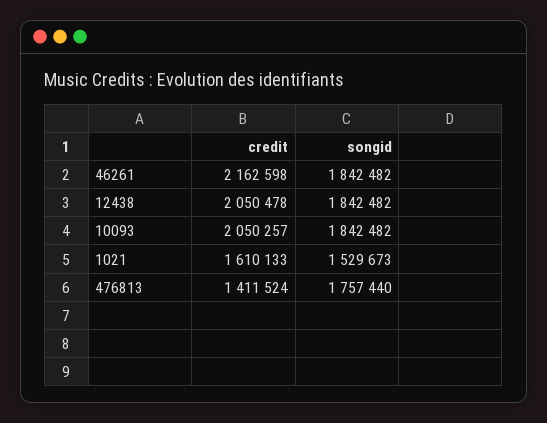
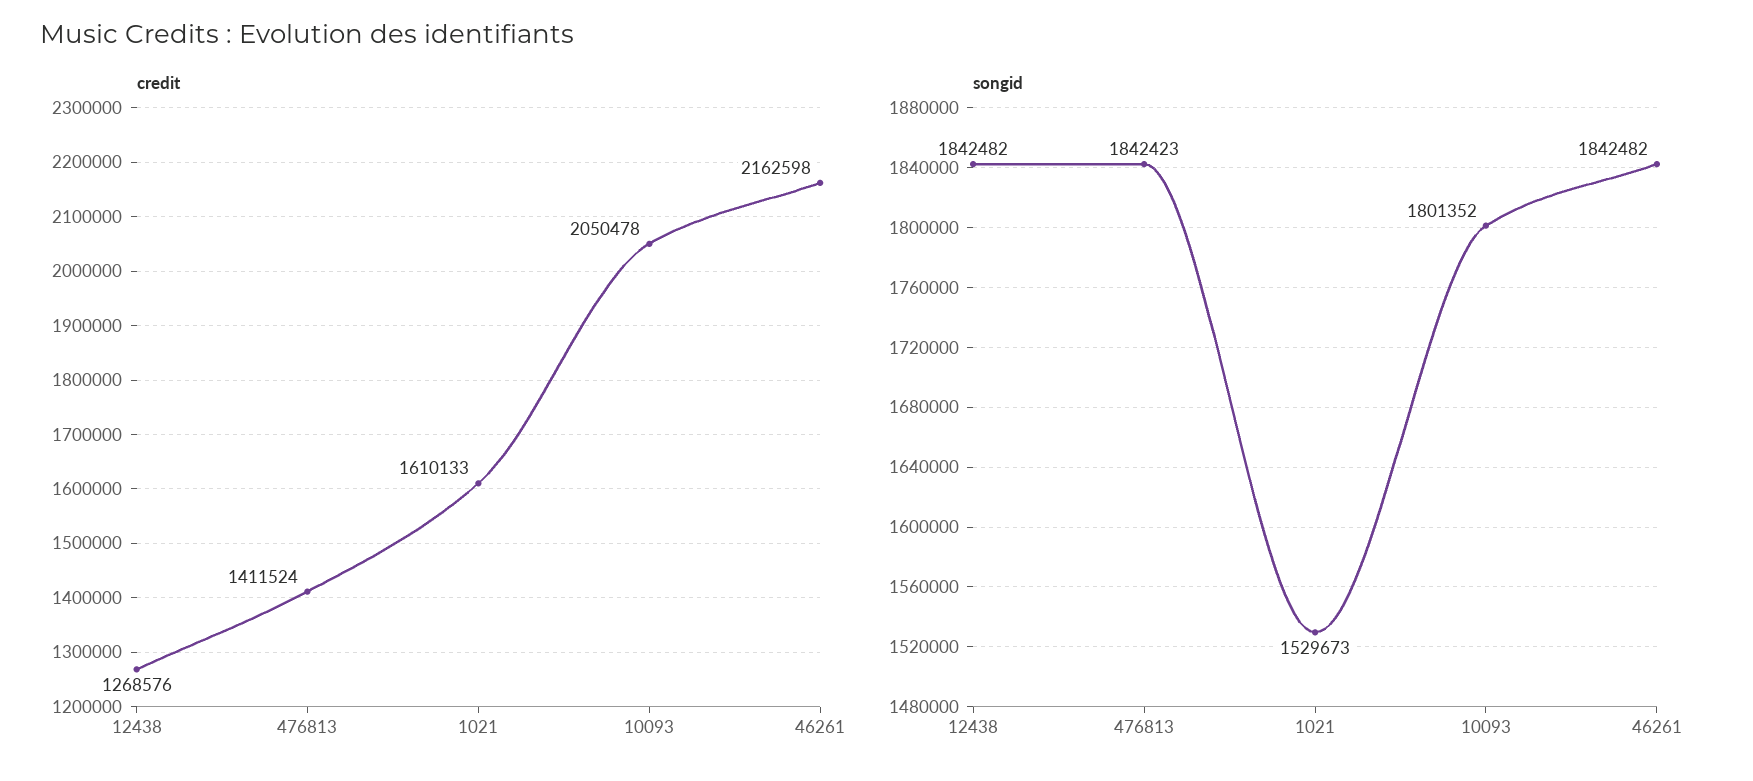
  {
    "credit": {
      "46261": 2162598,
-     "12438": 2050478,
+     "12438": 1268576,
-     "10093": 2050257,
+     "10093": 2050478,
      "1021": 1610133,
      "476813": 1411524
    },
    "songid": {
      "46261": 1842482,
      "12438": 1842482,
-     "10093": 1842482,
+     "10093": 1801352,
      "1021": 1529673,
-     "476813": 1757440
+     "476813": 1842423
    }
  }

